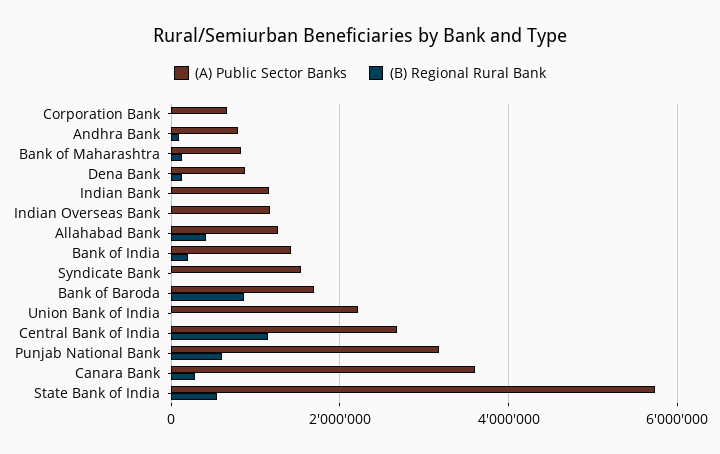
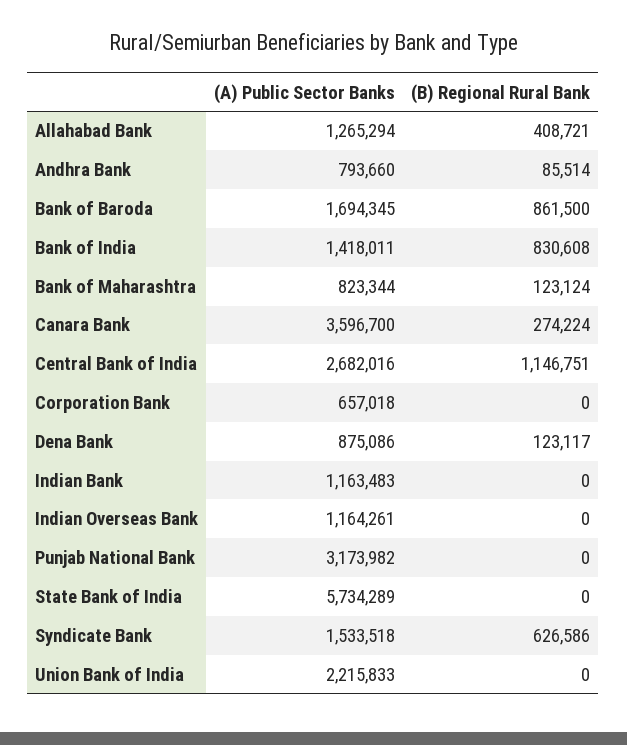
  {
    "(A) Public Sector Banks": {
      "Corporation Bank": 657018,
      "Andhra Bank": 793660,
      "Bank of Maharashtra": 823344,
      "Dena Bank": 875086,
      "Indian Bank": 1163483,
      "Indian Overseas Bank": 1164261,
      "Allahabad Bank": 1265294,
      "Bank of India": 1418011,
      "Syndicate Bank": 1533518,
      "Bank of Baroda": 1694345,
      "Union Bank of India": 2215833,
      "Central Bank of India": 2682016,
      "Punjab National Bank": 3173982,
      "Canara Bank": 3596700,
      "State Bank of India": 5734289
    },
    "(B) Regional Rural Bank": {
      "Corporation Bank": 0,
      "Andhra Bank": 85514,
      "Bank of Maharashtra": 123124,
      "Dena Bank": 123117,
      "Indian Bank": 0,
      "Indian Overseas Bank": 0,
      "Allahabad Bank": 408721,
-     "Bank of India": 200000,
+     "Bank of India": 830608,
-     "Syndicate Bank": 0,
+     "Syndicate Bank": 626586,
      "Bank of Baroda": 861500,
      "Union Bank of India": 0,
      "Central Bank of India": 1146751,
-     "Punjab National Bank": 600000,
+     "Punjab National Bank": 0,
      "Canara Bank": 274224,
-     "State Bank of India": 600000
+     "State Bank of India": 0
    }
  }

